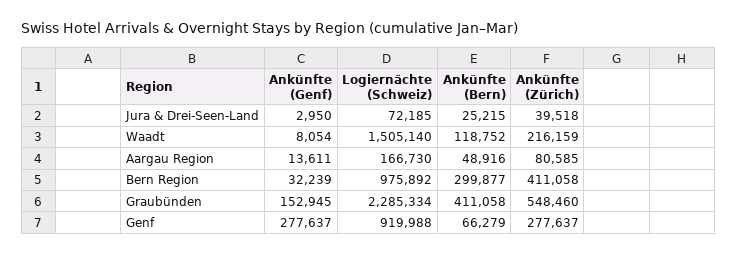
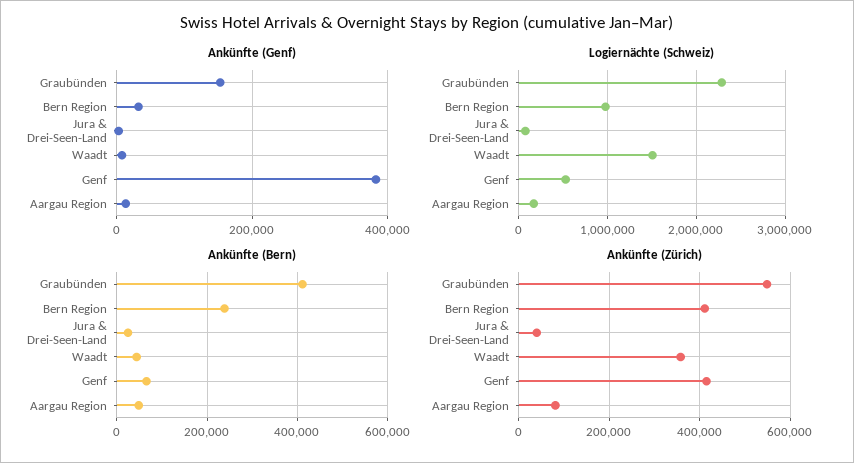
  {
    "Ankünfte (Genf)": {
      "Jura & Drei-Seen-Land": 2950,
      "Waadt": 8054,
      "Aargau Region": 13611,
      "Bern Region": 32239,
      "Graubünden": 152945,
-     "Genf": 277637
+     "Genf": 380000
    },
    "Logiernächte (Schweiz)": {
      "Jura & Drei-Seen-Land": 72185,
      "Waadt": 1505140,
      "Aargau Region": 166730,
      "Bern Region": 975892,
      "Graubünden": 2285334,
-     "Genf": 919988
+     "Genf": 500000
    },
    "Ankünfte (Bern)": {
      "Jura & Drei-Seen-Land": 25215,
-     "Waadt": 118752,
+     "Waadt": 40000,
      "Aargau Region": 48916,
-     "Bern Region": 299877,
+     "Bern Region": 240000,
      "Graubünden": 411058,
      "Genf": 66279
    },
    "Ankünfte (Zürich)": {
      "Jura & Drei-Seen-Land": 39518,
-     "Waadt": 216159,
+     "Waadt": 360000,
      "Aargau Region": 80585,
      "Bern Region": 411058,
      "Graubünden": 548460,
-     "Genf": 277637
+     "Genf": 420000
    }
  }

